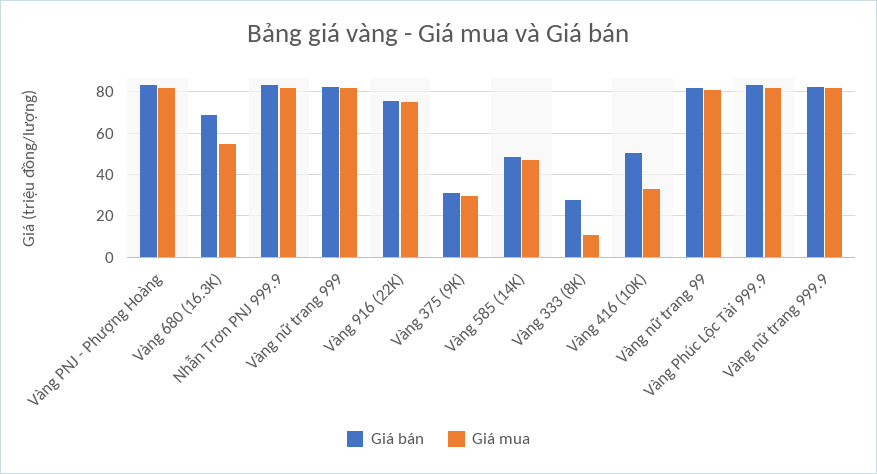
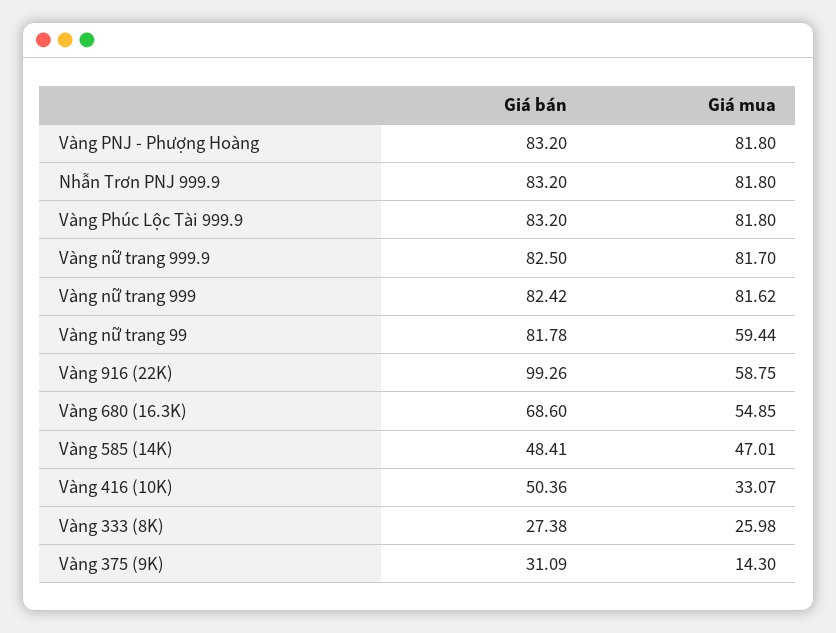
  {
    "Giá bán": {
      "Vàng PNJ - Phượng Hoàng": 83.2,
      "Vàng 680 (16.3K)": 68.6,
      "Nhẫn Trơn PNJ 999.9": 83.2,
      "Vàng nữ trang 999": 82.42,
-     "Vàng 916 (22K)": 75,
+     "Vàng 916 (22K)": 99.26,
      "Vàng 375 (9K)": 31.09,
      "Vàng 585 (14K)": 48.41,
      "Vàng 333 (8K)": 27.38,
      "Vàng 416 (10K)": 50.36,
      "Vàng nữ trang 99": 81.78,
      "Vàng Phúc Lộc Tài 999.9": 83.2,
      "Vàng nữ trang 999.9": 82.5
    },
    "Giá mua": {
      "Vàng PNJ - Phượng Hoàng": 81.8,
      "Vàng 680 (16.3K)": 54.85,
      "Nhẫn Trơn PNJ 999.9": 81.8,
      "Vàng nữ trang 999": 81.62,
-     "Vàng 916 (22K)": 75,
+     "Vàng 916 (22K)": 58.75,
-     "Vàng 375 (9K)": 30,
+     "Vàng 375 (9K)": 14.3,
      "Vàng 585 (14K)": 47.01,
-     "Vàng 333 (8K)": 10,
+     "Vàng 333 (8K)": 25.98,
      "Vàng 416 (10K)": 33.07,
-     "Vàng nữ trang 99": 80,
+     "Vàng nữ trang 99": 59.44,
      "Vàng Phúc Lộc Tài 999.9": 81.8,
      "Vàng nữ trang 999.9": 81.7
    }
  }

